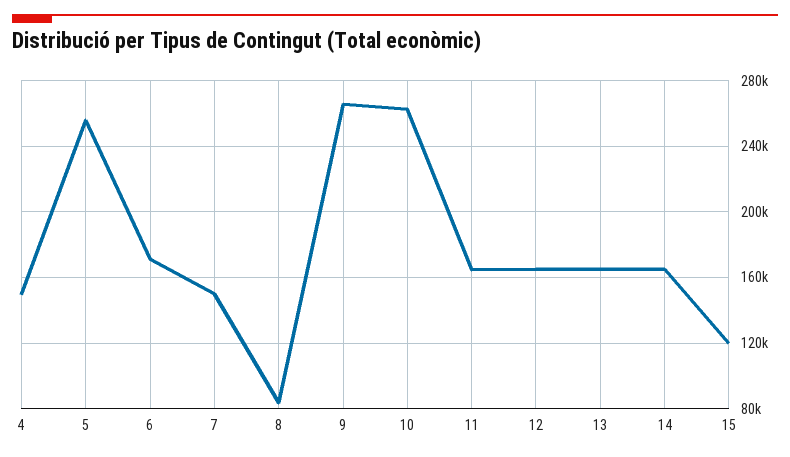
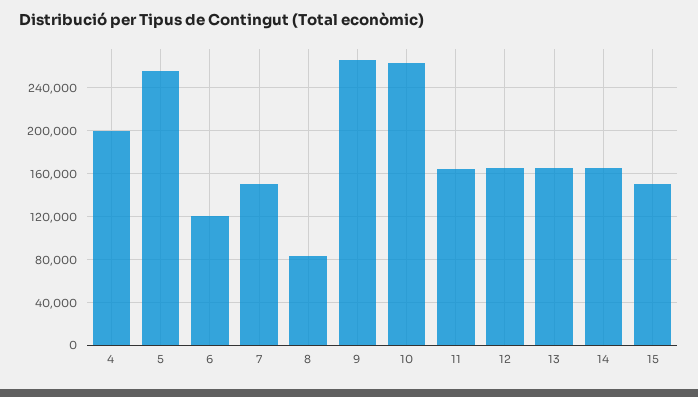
  {
-   "4": 150000,
+   "4": 200000,
    "5": 255000,
-   "6": 170000,
+   "6": 120000,
    "7": 150000,
    "8": 85000,
    "9": 265000,
    "10": 265000,
    "11": 165000,
    "12": 165000,
    "13": 165000,
    "14": 165000,
-   "15": 120000
+   "15": 150000
  }

